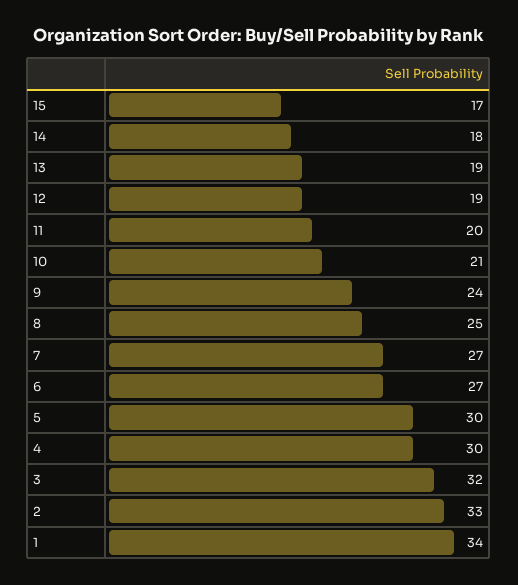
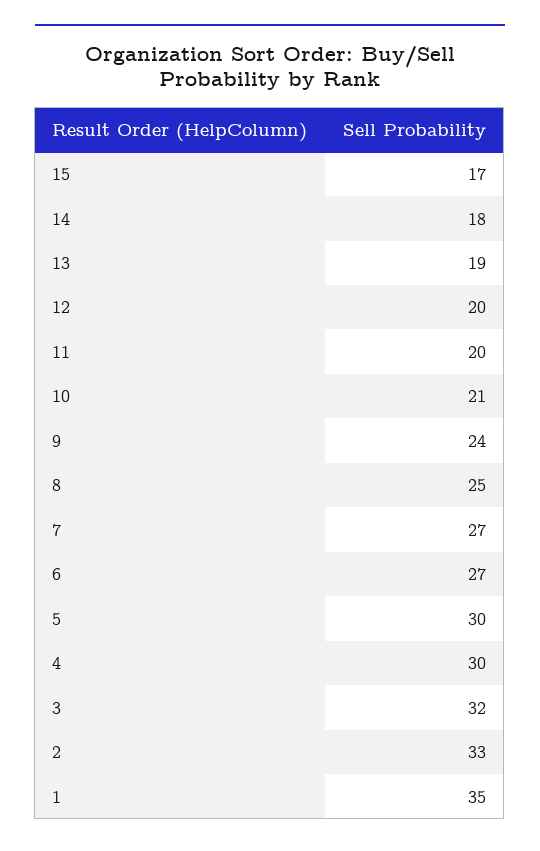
  {
    "15": 17,
    "14": 18,
    "13": 19,
-   "12": 19,
+   "12": 20,
    "11": 20,
    "10": 21,
    "9": 24,
    "8": 25,
    "7": 27,
    "6": 27,
    "5": 30,
    "4": 30,
    "3": 32,
    "2": 33,
-   "1": 34
+   "1": 35
  }

